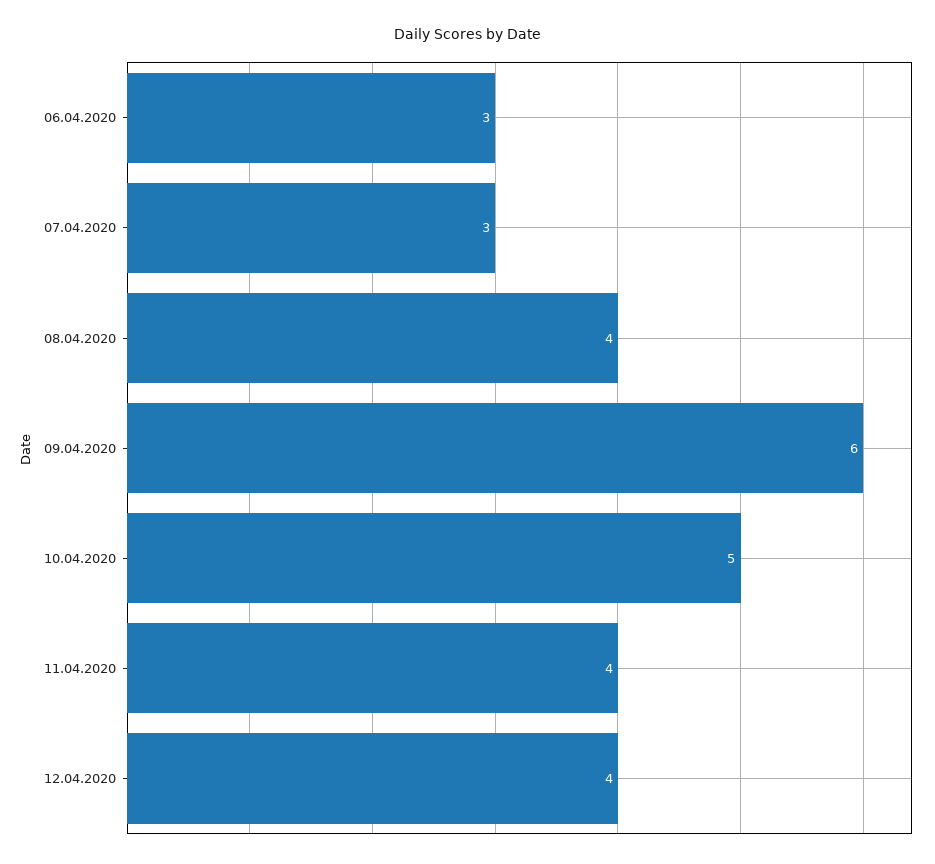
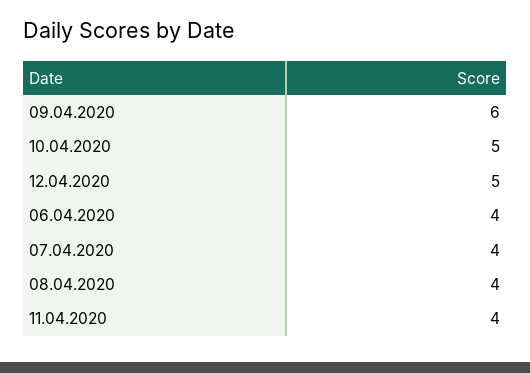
  {
-   "06.04.2020": 3,
+   "06.04.2020": 4,
-   "07.04.2020": 3,
+   "07.04.2020": 4,
    "08.04.2020": 4,
    "09.04.2020": 6,
    "10.04.2020": 5,
    "11.04.2020": 4,
-   "12.04.2020": 4
+   "12.04.2020": 5
  }

